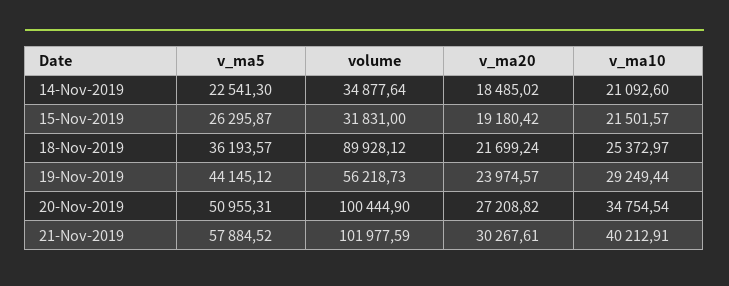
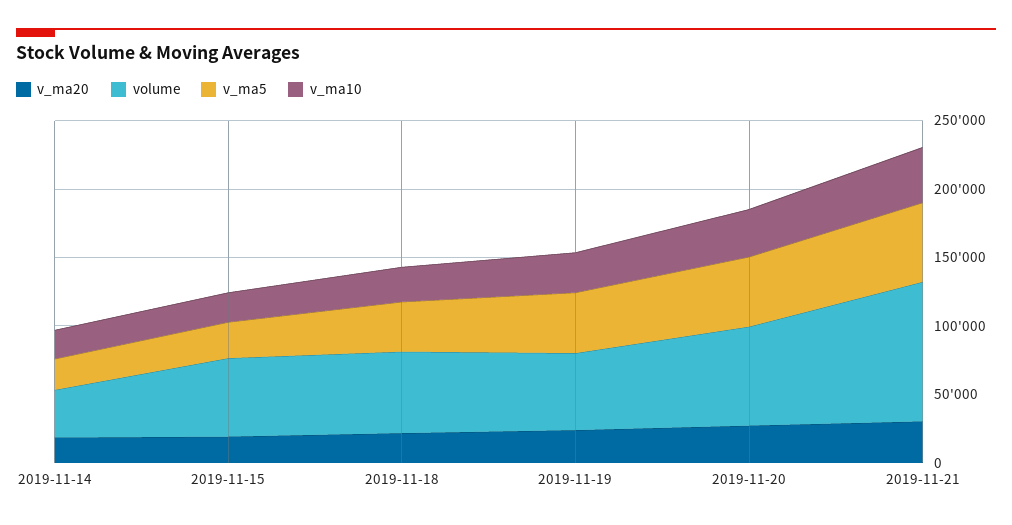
  {
    "v_ma5": {
      "14-Nov-2019": 22541.3,
      "15-Nov-2019": 26295.87,
      "18-Nov-2019": 36193.57,
      "19-Nov-2019": 44145.12,
      "20-Nov-2019": 50955.31,
      "21-Nov-2019": 57884.52
    },
    "volume": {
      "14-Nov-2019": 34877.64,
-     "15-Nov-2019": 31831,
+     "15-Nov-2019": 60000,
-     "18-Nov-2019": 89928.12,
+     "18-Nov-2019": 60000,
      "19-Nov-2019": 56218.73,
-     "20-Nov-2019": 100444.9,
+     "20-Nov-2019": 70000,
      "21-Nov-2019": 101977.59
    },
    "v_ma20": {
      "14-Nov-2019": 18485.02,
      "15-Nov-2019": 19180.42,
      "18-Nov-2019": 21699.24,
      "19-Nov-2019": 23974.57,
      "20-Nov-2019": 27208.82,
      "21-Nov-2019": 30267.61
    },
    "v_ma10": {
      "14-Nov-2019": 21092.6,
      "15-Nov-2019": 21501.57,
      "18-Nov-2019": 25372.97,
      "19-Nov-2019": 29249.44,
      "20-Nov-2019": 34754.54,
      "21-Nov-2019": 40212.91
    }
  }

